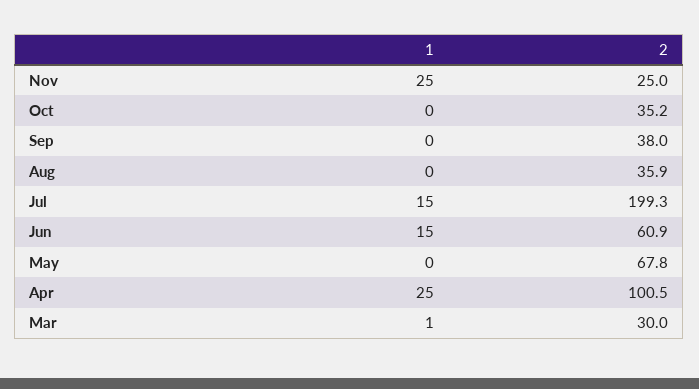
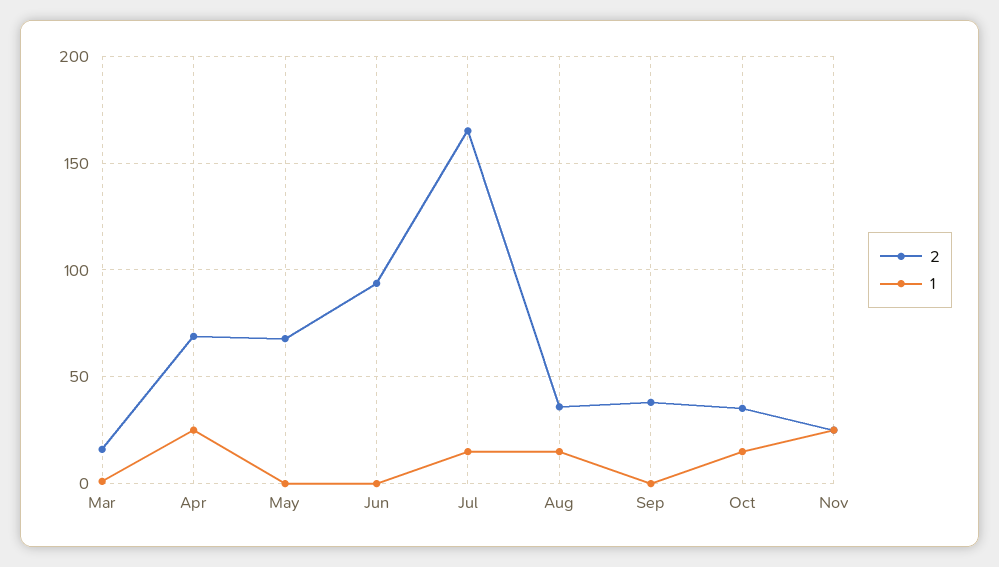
  {
    "1": {
      "Nov": 25,
-     "Oct": 0,
+     "Oct": 15,
      "Sep": 0,
-     "Aug": 0,
+     "Aug": 15,
      "Jul": 15,
-     "Jun": 15,
+     "Jun": 0,
      "May": 0,
      "Apr": 25,
      "Mar": 1
    },
    "2": {
      "Nov": 25,
      "Oct": 35.2,
      "Sep": 38,
      "Aug": 35.9,
-     "Jul": 199.3,
+     "Jul": 165,
-     "Jun": 60.9,
+     "Jun": 95,
      "May": 67.8,
-     "Apr": 100.5,
+     "Apr": 70,
-     "Mar": 30
+     "Mar": 15
    }
  }

